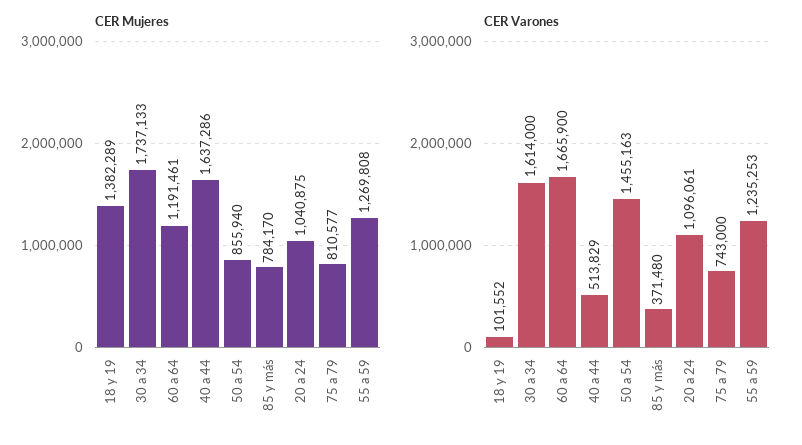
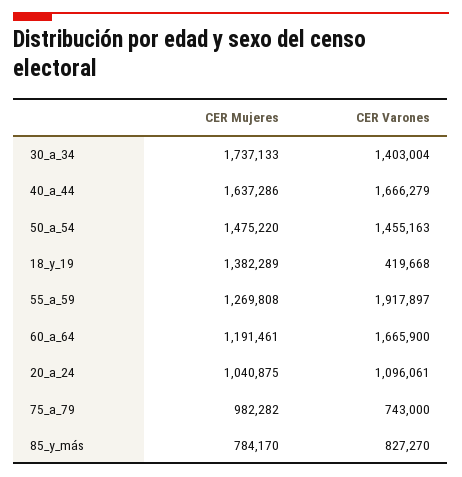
  {
    "CER Mujeres": {
      "18 y 19": 1382289,
      "30 a 34": 1737133,
      "60 a 64": 1191461,
      "40 a 44": 1637286,
-     "50 a 54": 855940,
+     "50 a 54": 1475220,
      "85 y más": 784170,
      "20 a 24": 1040875,
-     "75 a 79": 810577,
+     "75 a 79": 982282,
      "55 a 59": 1269808
    },
    "CER Varones": {
-     "18 y 19": 101552,
+     "18 y 19": 419668,
-     "30 a 34": 1614000,
+     "30 a 34": 1403004,
      "60 a 64": 1665900,
-     "40 a 44": 513829,
+     "40 a 44": 1666279,
      "50 a 54": 1455163,
-     "85 y más": 371480,
+     "85 y más": 827270,
      "20 a 24": 1096061,
      "75 a 79": 743000,
-     "55 a 59": 1235253
+     "55 a 59": 1917897
    }
  }

